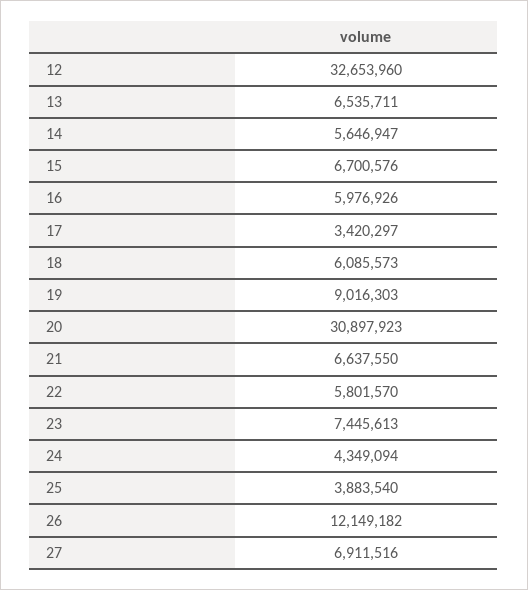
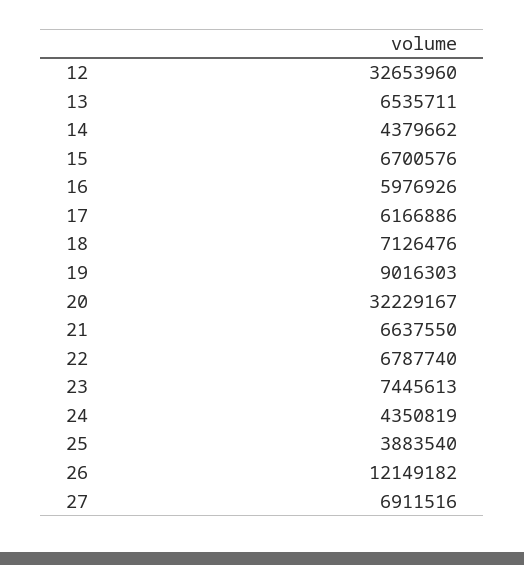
  {
    "12": 32653960,
    "13": 6535711,
-   "14": 5646947,
+   "14": 4379662,
    "15": 6700576,
    "16": 5976926,
-   "17": 3420297,
+   "17": 6166886,
-   "18": 6085573,
+   "18": 7126476,
    "19": 9016303,
-   "20": 30897923,
+   "20": 32229167,
    "21": 6637550,
-   "22": 5801570,
+   "22": 6787740,
    "23": 7445613,
-   "24": 4349094,
+   "24": 4350819,
    "25": 3883540,
    "26": 12149182,
    "27": 6911516
  }

